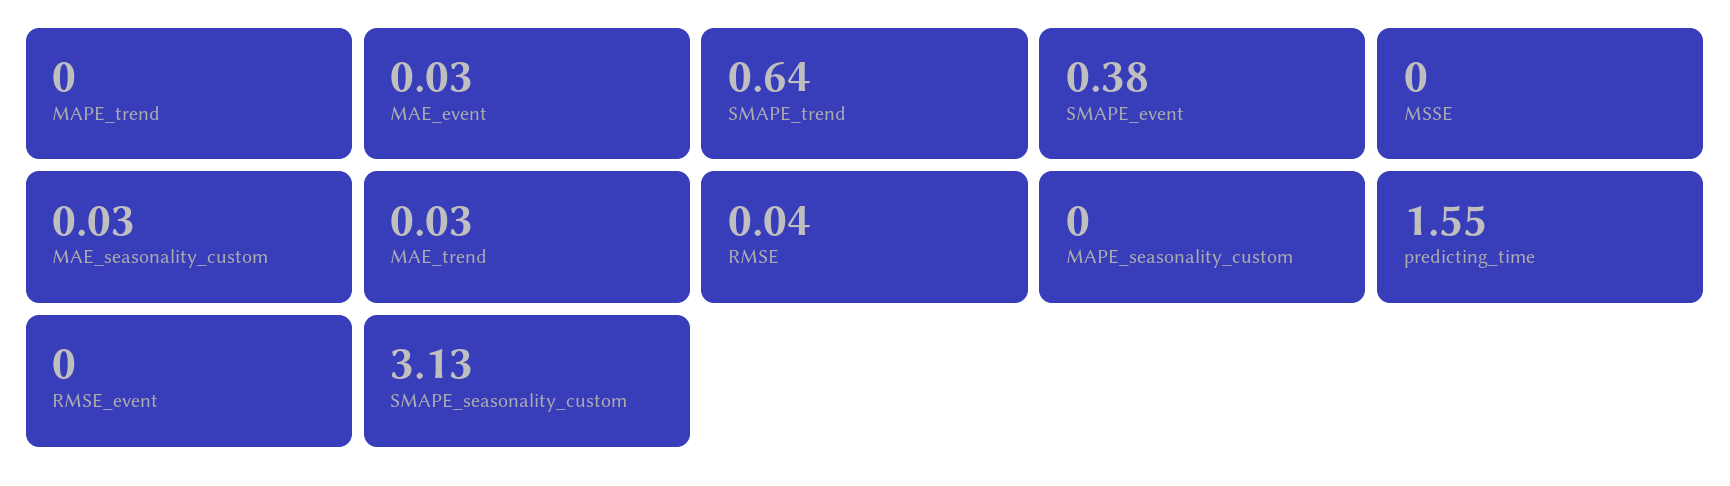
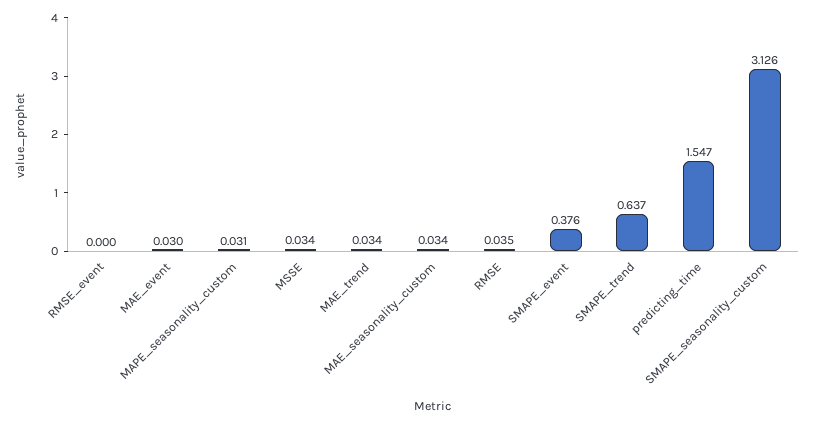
  {
-   "MAPE_trend": 0,
    "MAE_event": 0.03,
    "SMAPE_trend": 0.637,
    "SMAPE_event": 0.376,
-   "MSSE": 0,
+   "MSSE": 0.034,
    "MAE_seasonality_custom": 0.034,
    "MAE_trend": 0.034,
    "RMSE": 0.035,
-   "MAPE_seasonality_custom": 0,
+   "MAPE_seasonality_custom": 0.031,
    "predicting_time": 1.547,
    "RMSE_event": 0,
    "SMAPE_seasonality_custom": 3.126
  }

